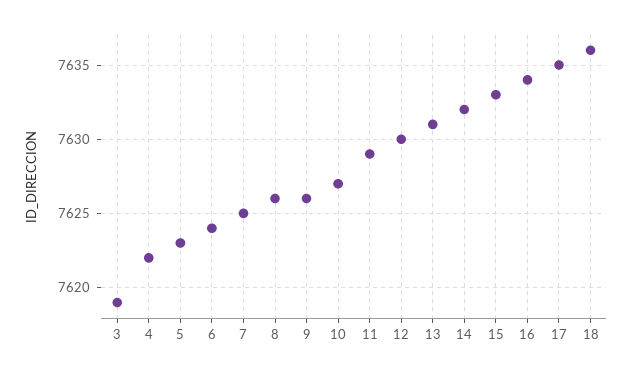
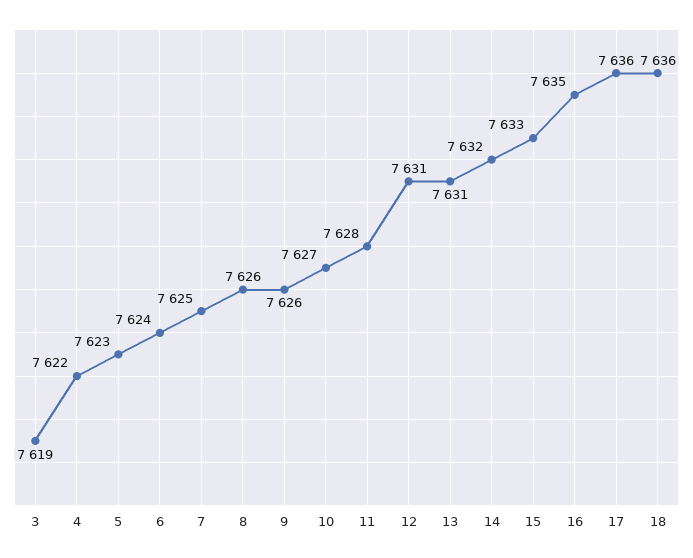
  {
    "3": 7619,
    "4": 7622,
    "5": 7623,
    "6": 7624,
    "7": 7625,
    "8": 7626,
    "9": 7626,
    "10": 7627,
-   "11": 7629,
+   "11": 7628,
-   "12": 7630,
+   "12": 7631,
    "13": 7631,
    "14": 7632,
    "15": 7633,
-   "16": 7634,
+   "16": 7635,
-   "17": 7635,
+   "17": 7636,
    "18": 7636
  }

